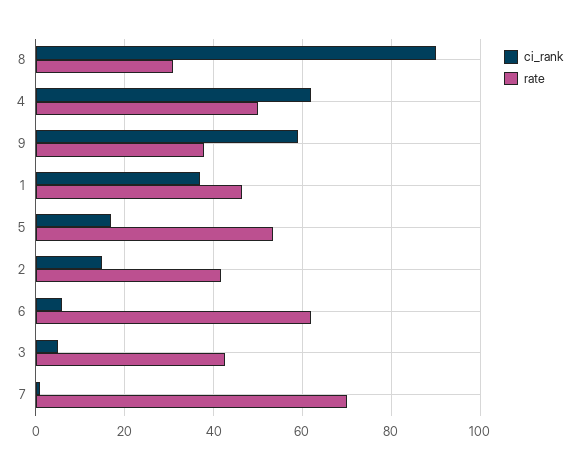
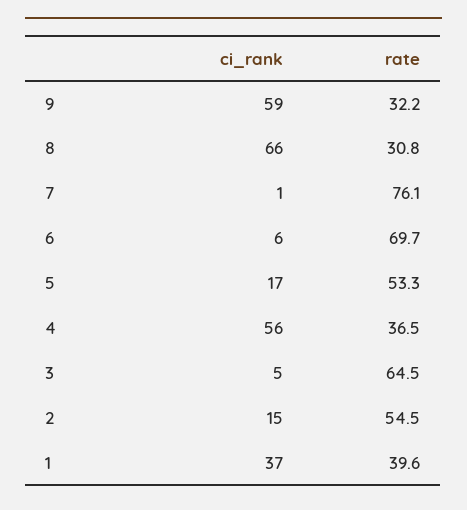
  {
    "ci_rank": {
-     "8": 90,
+     "8": 66,
-     "4": 62,
+     "4": 56,
      "9": 59,
      "1": 37,
      "5": 17,
      "2": 15,
      "6": 6,
      "3": 5,
      "7": 1
    },
    "rate": {
      "8": 30.8,
-     "4": 50,
+     "4": 36.5,
-     "9": 38,
+     "9": 32.2,
-     "1": 46,
+     "1": 39.6,
      "5": 53.3,
-     "2": 42,
+     "2": 54.5,
-     "6": 62,
+     "6": 69.7,
-     "3": 42,
+     "3": 64.5,
-     "7": 70
+     "7": 76.1
    }
  }

